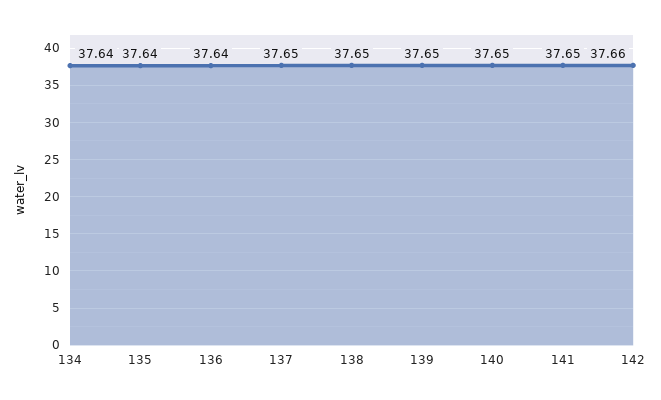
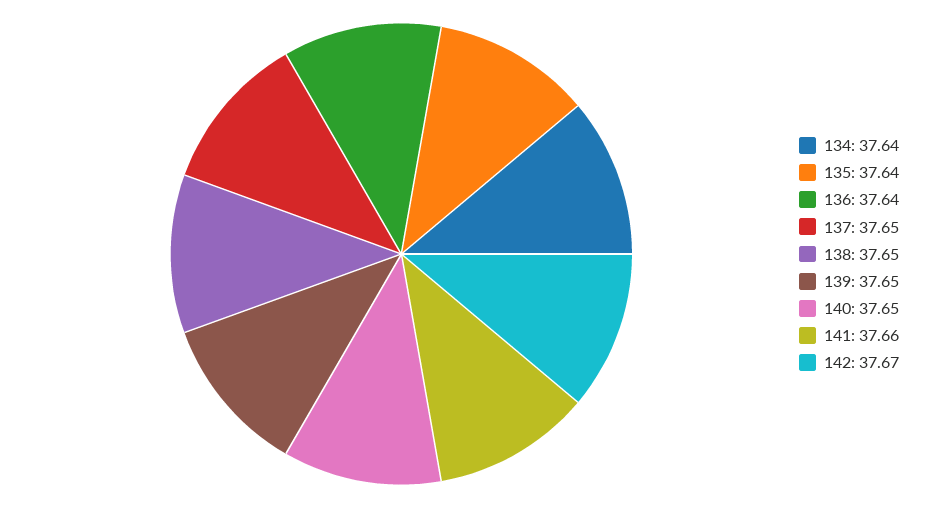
  {
    "134": 37.64,
    "135": 37.64,
    "136": 37.64,
    "137": 37.65,
    "138": 37.65,
    "139": 37.65,
    "140": 37.65,
-   "141": 37.65,
+   "141": 37.66,
-   "142": 37.66
+   "142": 37.67
  }

